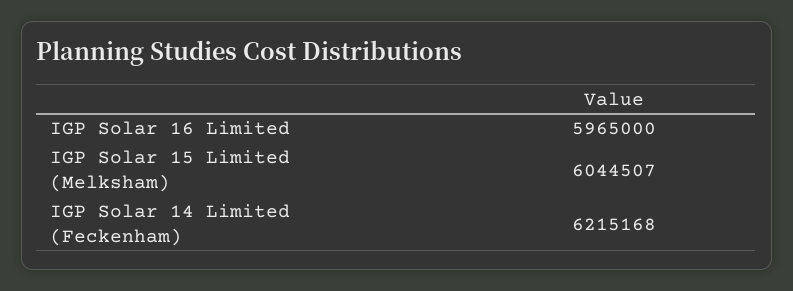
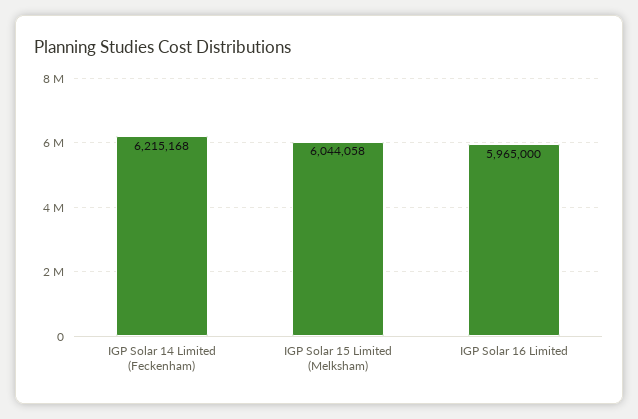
  {
    "IGP Solar 16 Limited": 5965000,
-   "IGP Solar 15 Limited (Melksham)": 6044507,
+   "IGP Solar 15 Limited (Melksham)": 6044058,
    "IGP Solar 14 Limited (Feckenham)": 6215168
  }

